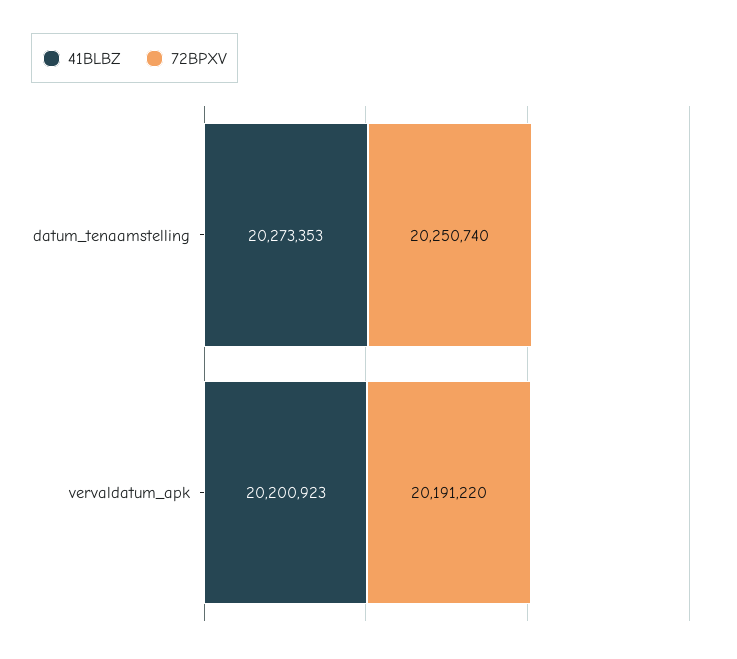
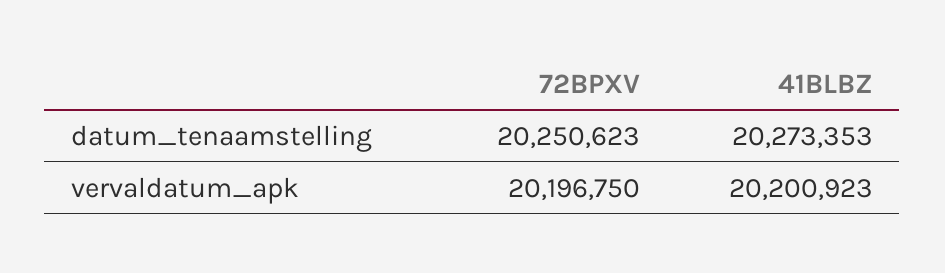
  {
    "41BLBZ": {
      "datum_tenaamstelling": 20273353,
      "vervaldatum_apk": 20200923
    },
    "72BPXV": {
-     "datum_tenaamstelling": 20250740,
+     "datum_tenaamstelling": 20250623,
-     "vervaldatum_apk": 20191220
+     "vervaldatum_apk": 20196750
    }
  }

